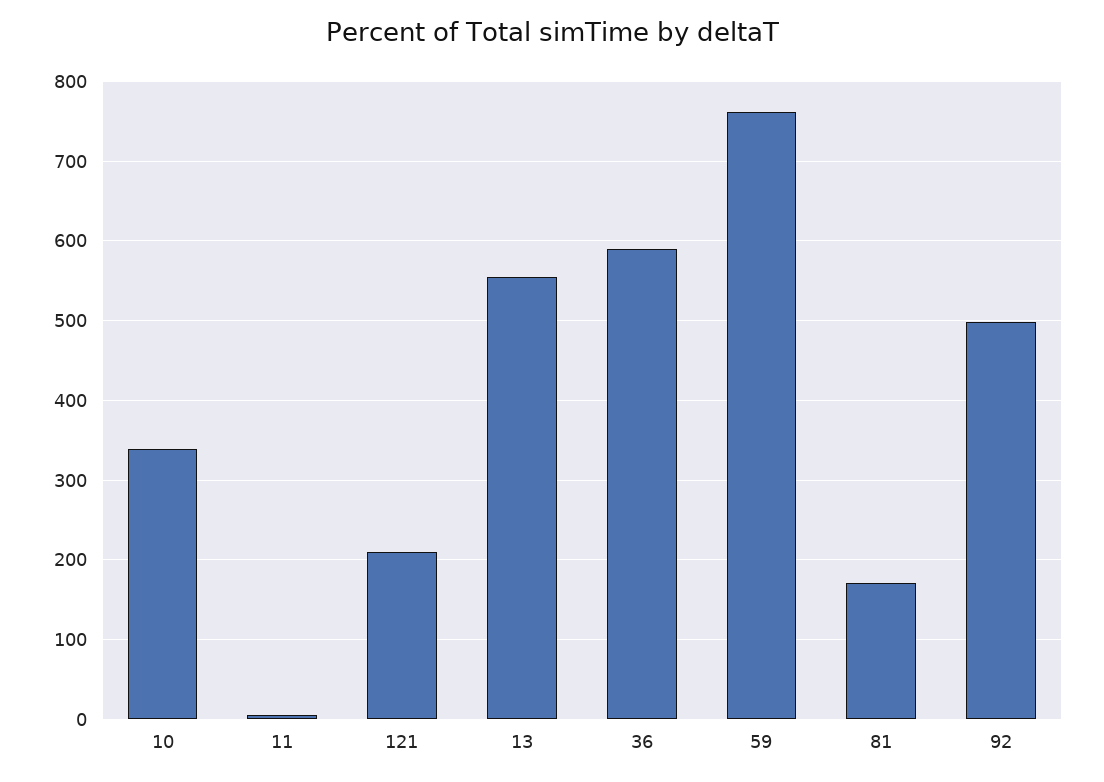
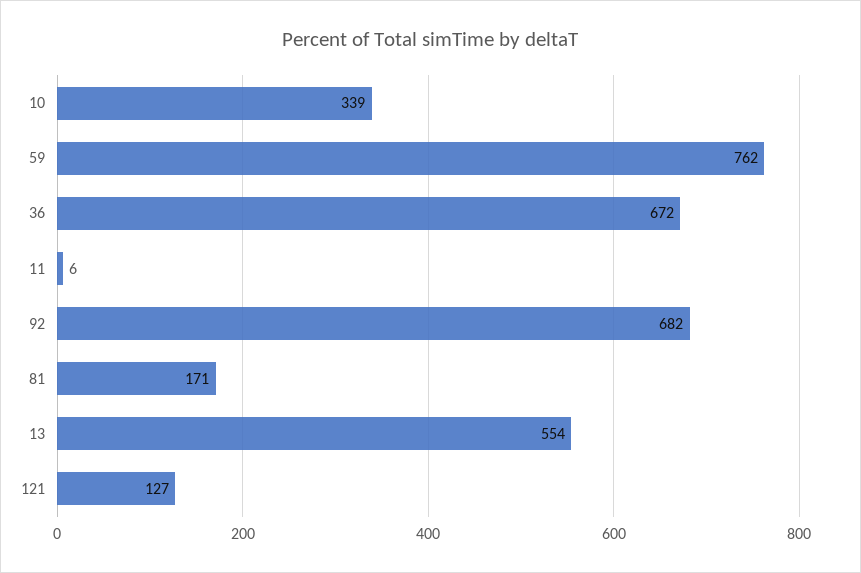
  {
    "10": 339,
    "11": 6,
-   "121": 210,
+   "121": 127,
    "13": 554,
-   "36": 590,
+   "36": 672,
    "59": 762,
    "81": 171,
-   "92": 500
+   "92": 682
  }

